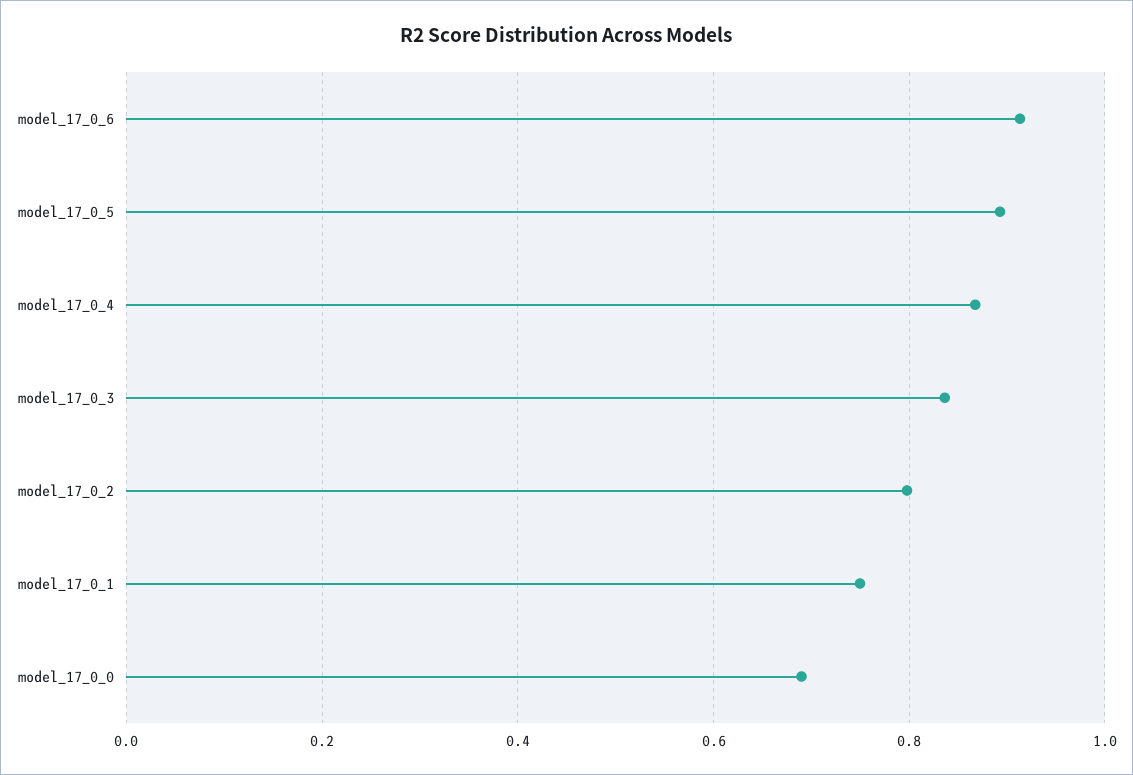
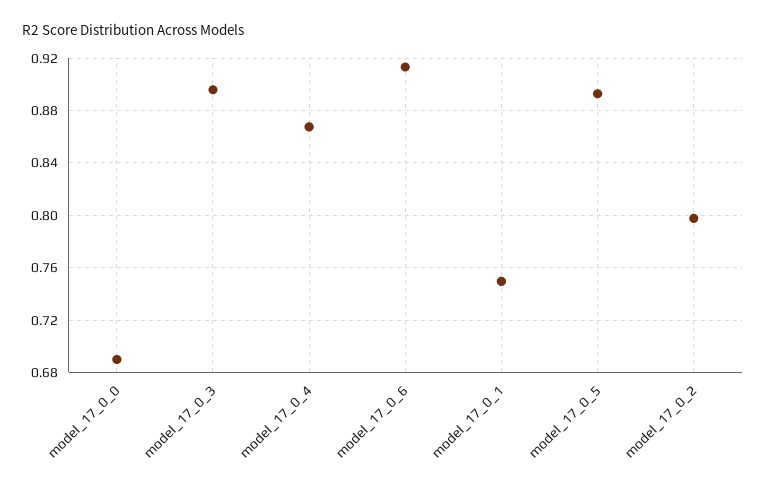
  {
    "model_17_0_6": 0.915,
    "model_17_0_5": 0.895,
    "model_17_0_4": 0.87,
-   "model_17_0_3": 0.84,
+   "model_17_0_3": 0.895,
    "model_17_0_2": 0.8,
    "model_17_0_1": 0.75,
    "model_17_0_0": 0.69
  }

